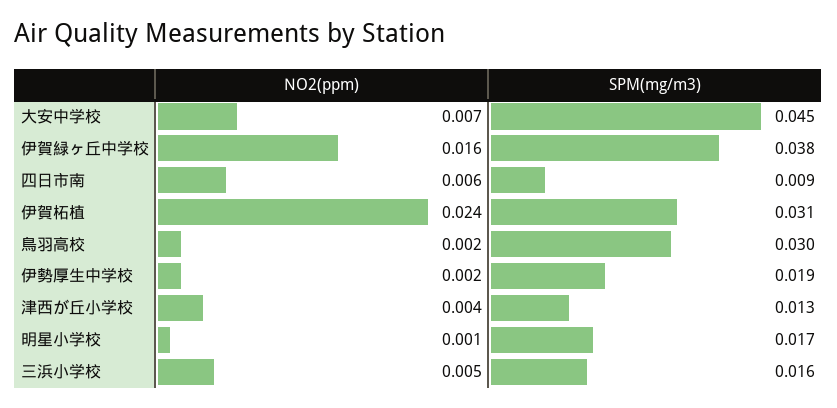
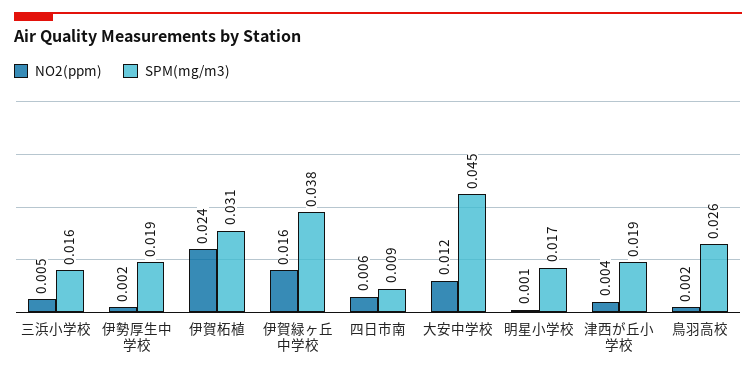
  {
    "NO2(ppm)": {
-     "大安中学校": 0.007,
+     "大安中学校": 0.012,
      "伊賀緑ヶ丘中学校": 0.016,
      "四日市南": 0.006,
      "伊賀柘植": 0.024,
      "鳥羽高校": 0.002,
      "伊勢厚生中学校": 0.002,
      "津西が丘小学校": 0.004,
      "明星小学校": 0.001,
      "三浜小学校": 0.005
    },
    "SPM(mg/m3)": {
      "大安中学校": 0.045,
      "伊賀緑ヶ丘中学校": 0.038,
      "四日市南": 0.009,
      "伊賀柘植": 0.031,
-     "鳥羽高校": 0.03,
+     "鳥羽高校": 0.026,
      "伊勢厚生中学校": 0.019,
-     "津西が丘小学校": 0.013,
+     "津西が丘小学校": 0.019,
      "明星小学校": 0.017,
      "三浜小学校": 0.016
    }
  }

